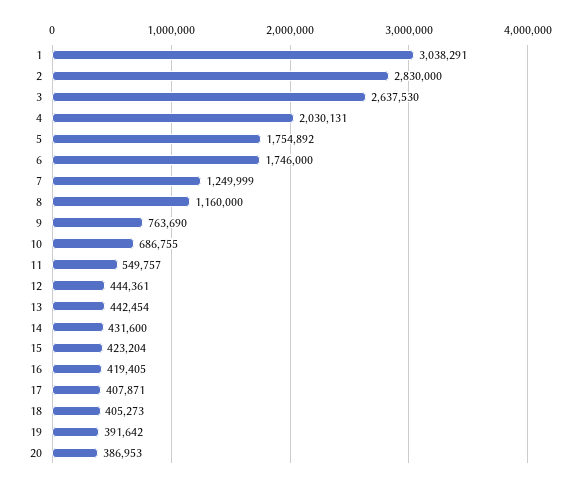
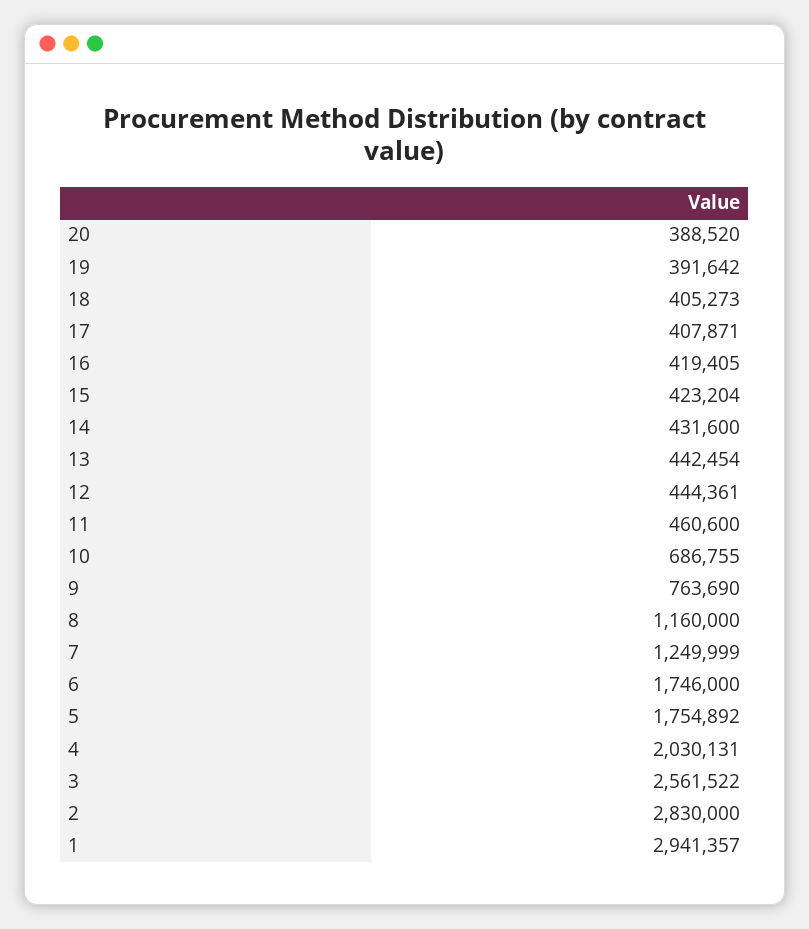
  {
-   "1": 3038291,
+   "1": 2941357,
    "2": 2830000,
-   "3": 2637530,
+   "3": 2561522,
    "4": 2030131,
    "5": 1754892,
    "6": 1746000,
    "7": 1249999,
    "8": 1160000,
    "9": 763690,
    "10": 686755,
-   "11": 549757,
+   "11": 460600,
    "12": 444361,
    "13": 442454,
    "14": 431600,
    "15": 423204,
    "16": 419405,
    "17": 407871,
    "18": 405273,
    "19": 391642,
-   "20": 386953
+   "20": 388520
  }

